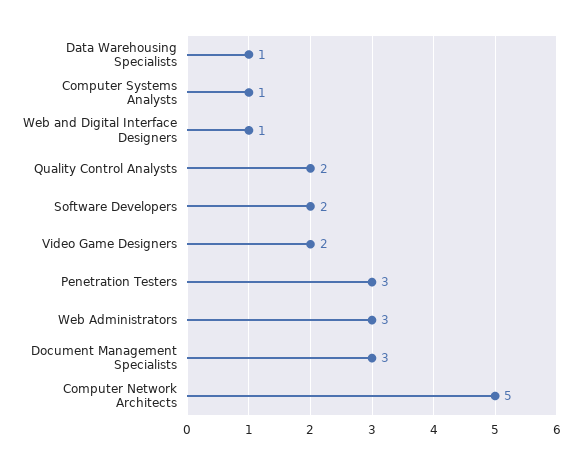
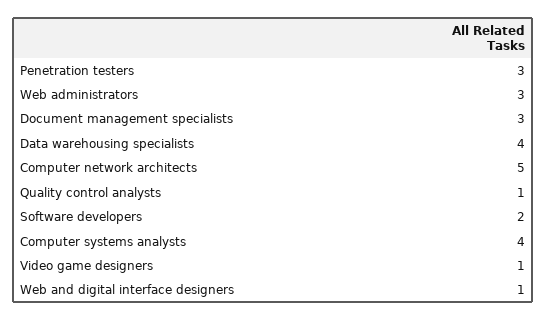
  {
-   "Data Warehousing Specialists": 1,
+   "Data Warehousing Specialists": 4,
-   "Computer Systems Analysts": 1,
+   "Computer Systems Analysts": 4,
    "Web and Digital Interface Designers": 1,
-   "Quality Control Analysts": 2,
+   "Quality Control Analysts": 1,
    "Software Developers": 2,
-   "Video Game Designers": 2,
+   "Video Game Designers": 1,
    "Penetration Testers": 3,
    "Web Administrators": 3,
    "Document Management Specialists": 3,
    "Computer Network Architects": 5
  }

